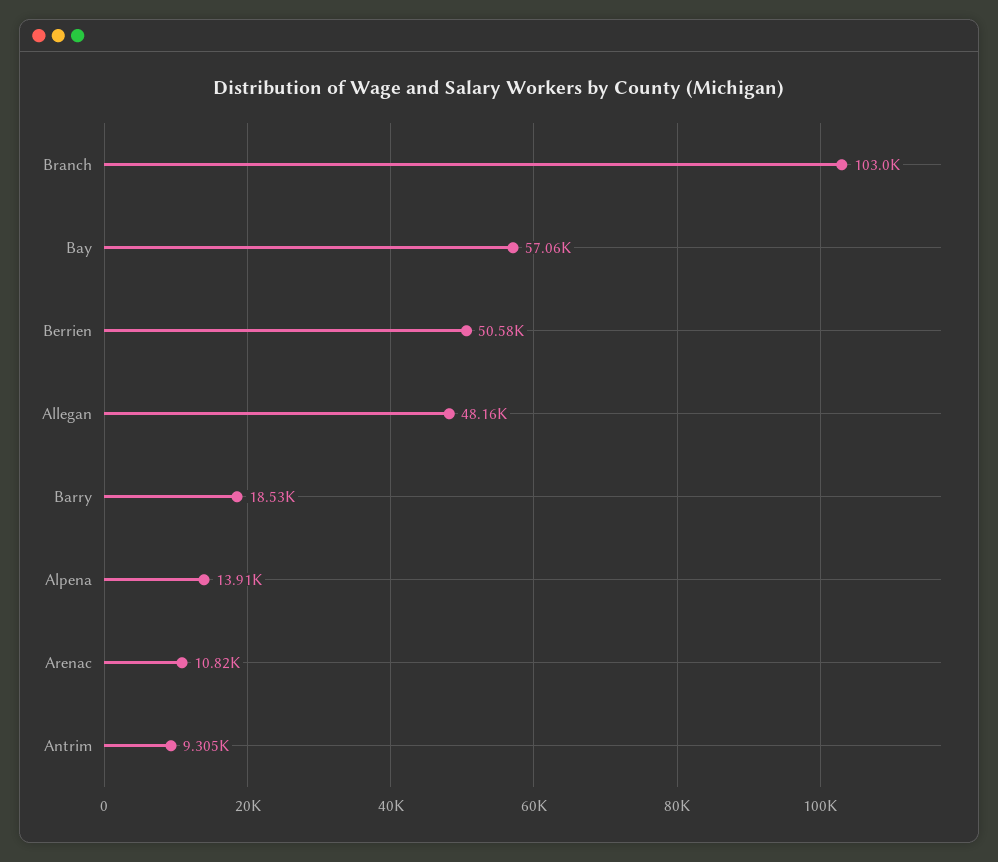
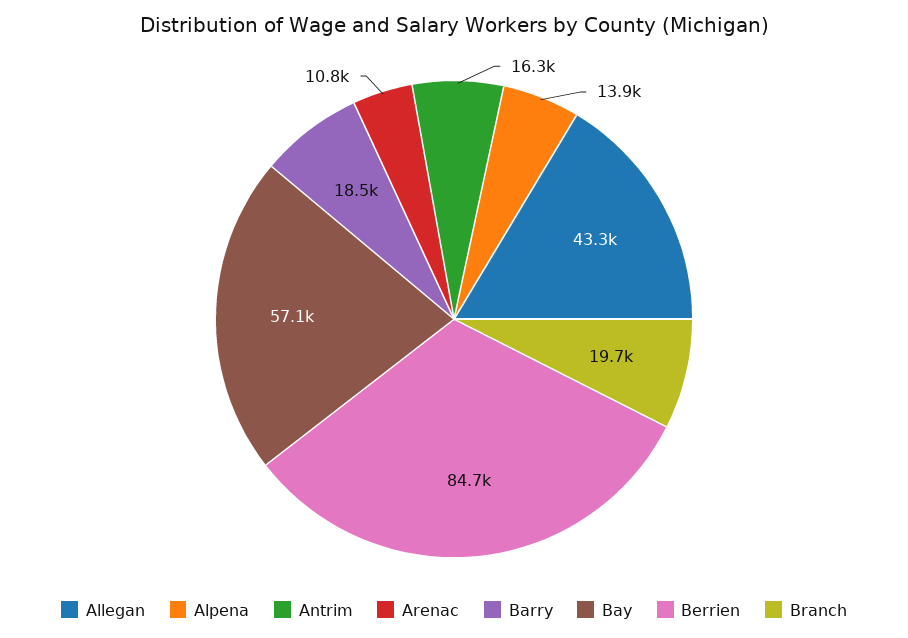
  {
-   "Branch": 103000,
+   "Branch": 19700,
    "Bay": 57060,
-   "Berrien": 50580,
+   "Berrien": 84700,
-   "Allegan": 48160,
+   "Allegan": 43300,
    "Barry": 18530,
    "Alpena": 13910,
    "Arenac": 10820,
-   "Antrim": 9305
+   "Antrim": 16300
  }

